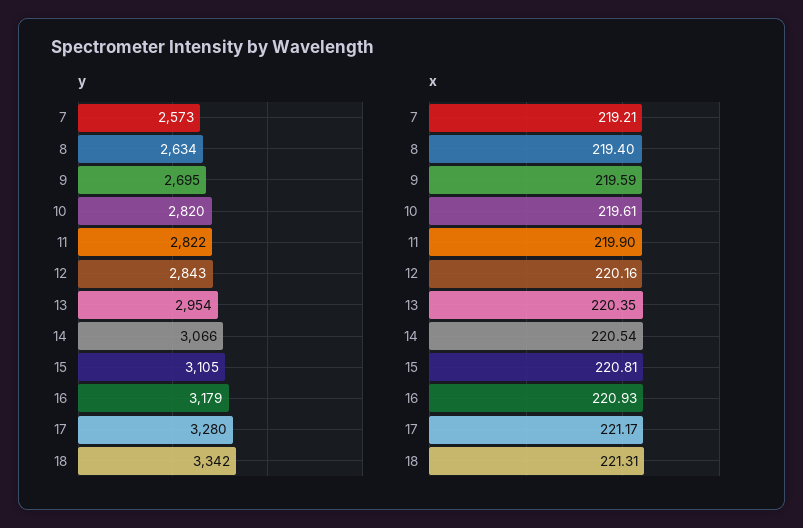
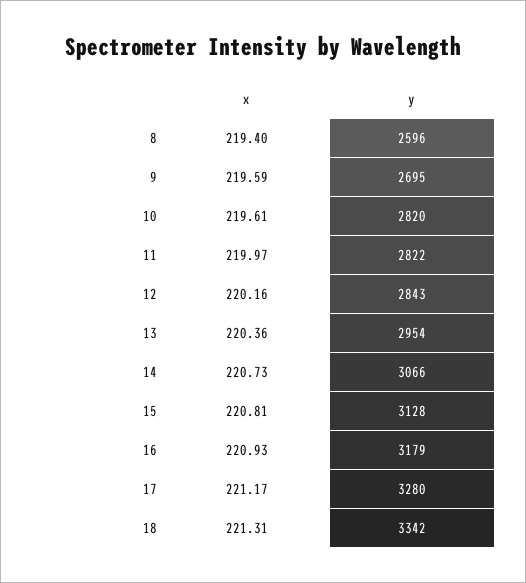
  {
    "y": {
-     "7": 2573,
-     "8": 2634,
+     "8": 2596,
      "9": 2695,
      "10": 2820,
      "11": 2822,
      "12": 2843,
      "13": 2954,
      "14": 3066,
-     "15": 3105,
+     "15": 3128,
      "16": 3179,
      "17": 3280,
      "18": 3342
    },
    "x": {
-     "7": 219.21,
      "8": 219.4,
      "9": 219.59,
      "10": 219.61,
-     "11": 219.9,
+     "11": 219.97,
      "12": 220.16,
-     "13": 220.35,
+     "13": 220.36,
-     "14": 220.54,
+     "14": 220.73,
      "15": 220.81,
      "16": 220.93,
      "17": 221.17,
      "18": 221.31
    }
  }

